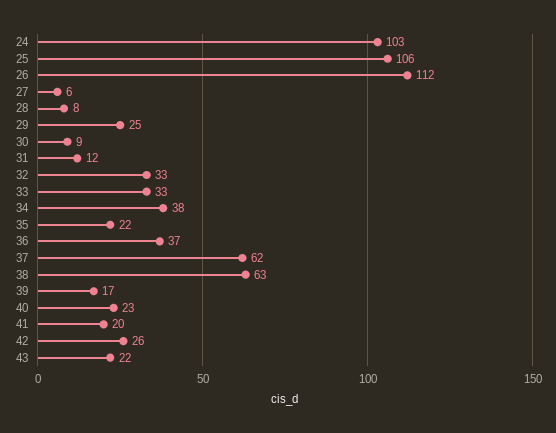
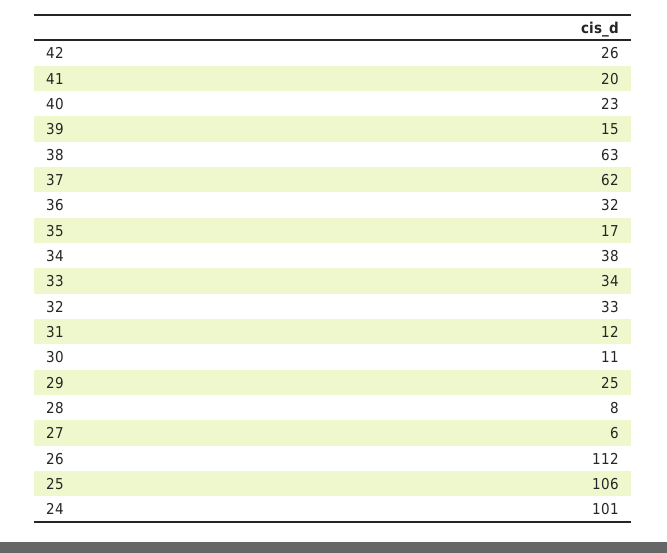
  {
-   "24": 103,
+   "24": 101,
    "25": 106,
    "26": 112,
    "27": 6,
    "28": 8,
    "29": 25,
-   "30": 9,
+   "30": 11,
    "31": 12,
    "32": 33,
-   "33": 33,
+   "33": 34,
    "34": 38,
-   "35": 22,
+   "35": 17,
-   "36": 37,
+   "36": 32,
    "37": 62,
    "38": 63,
-   "39": 17,
+   "39": 15,
    "40": 23,
    "41": 20,
-   "42": 26,
+   "42": 26
-   "43": 22
  }

